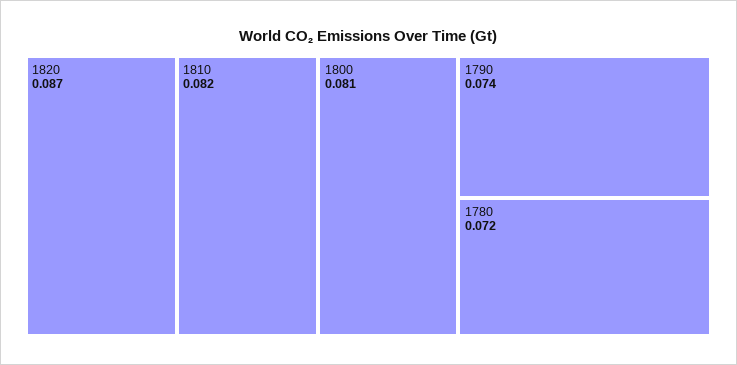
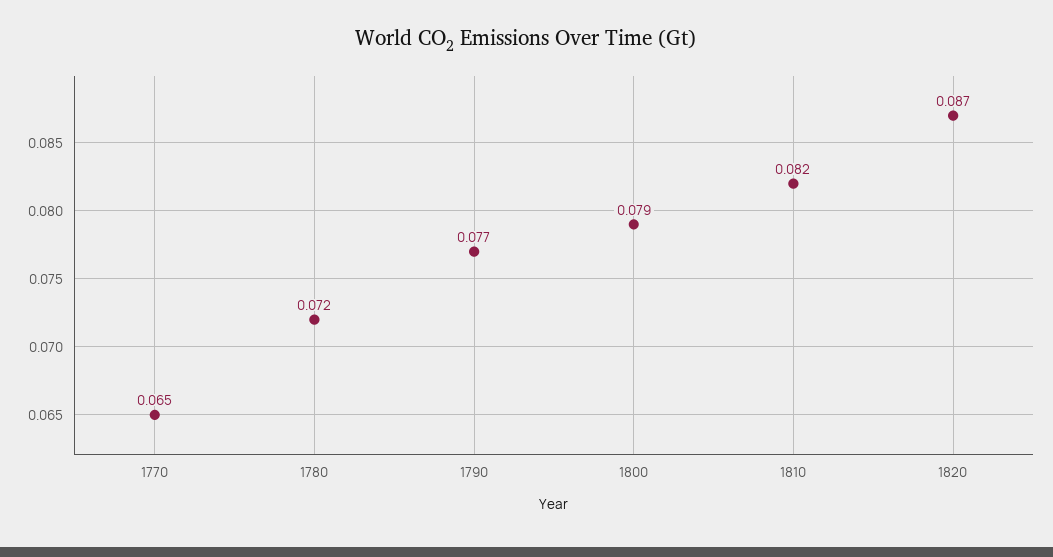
  {
    "1820": 0.087,
    "1810": 0.082,
-   "1800": 0.081,
+   "1800": 0.079,
-   "1790": 0.074,
+   "1790": 0.077,
-   "1780": 0.072
+   "1780": 0.072,
+   "1770": 0.065
  }

